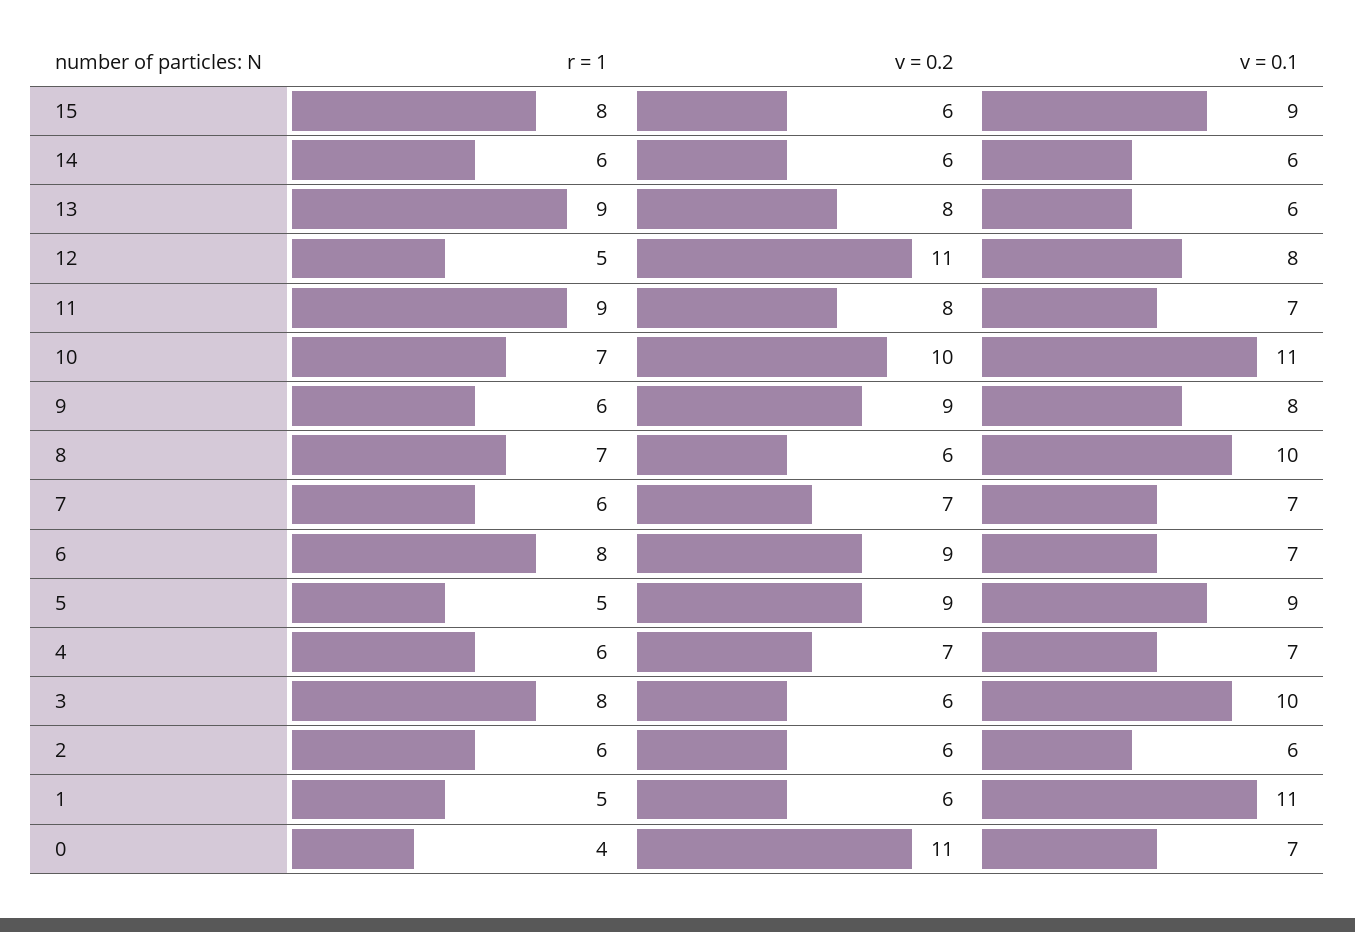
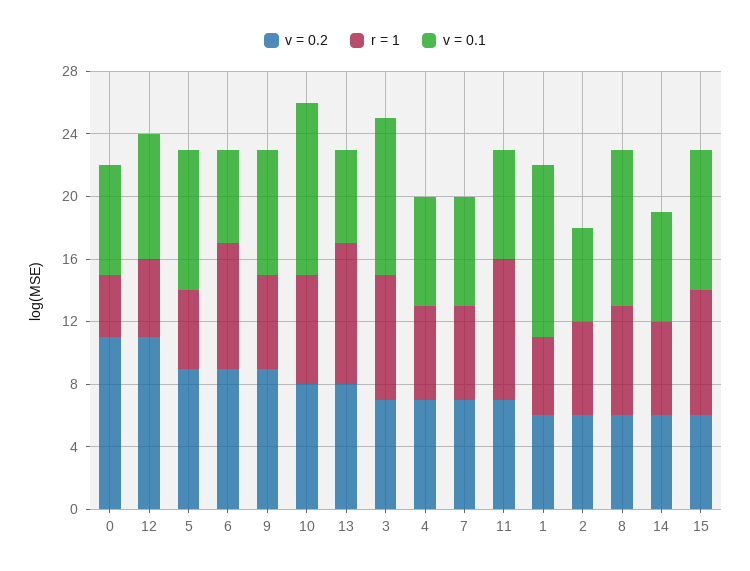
  {
    "r = 1": {
      "15": 8,
      "14": 6,
      "13": 9,
      "12": 5,
      "11": 9,
      "10": 7,
      "9": 6,
      "8": 7,
      "7": 6,
      "6": 8,
      "5": 5,
      "4": 6,
      "3": 8,
      "2": 6,
      "1": 5,
      "0": 4
    },
    "v = 0.2": {
      "15": 6,
      "14": 6,
      "13": 8,
      "12": 11,
-     "11": 8,
+     "11": 7,
-     "10": 10,
+     "10": 8,
      "9": 9,
      "8": 6,
      "7": 7,
      "6": 9,
      "5": 9,
      "4": 7,
-     "3": 6,
+     "3": 7,
      "2": 6,
      "1": 6,
      "0": 11
    },
    "v = 0.1": {
      "15": 9,
-     "14": 6,
+     "14": 7,
      "13": 6,
      "12": 8,
      "11": 7,
      "10": 11,
      "9": 8,
      "8": 10,
      "7": 7,
-     "6": 7,
+     "6": 6,
      "5": 9,
      "4": 7,
      "3": 10,
      "2": 6,
      "1": 11,
      "0": 7
    }
  }

